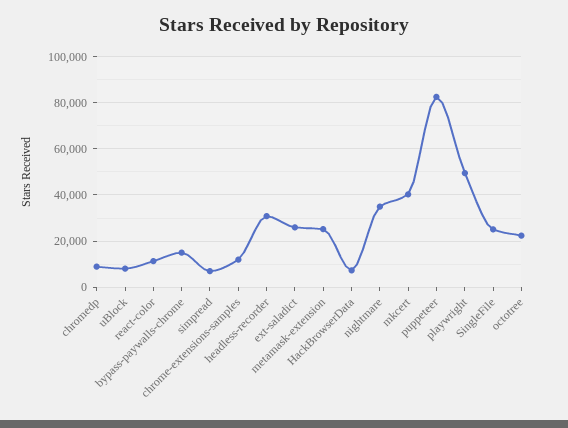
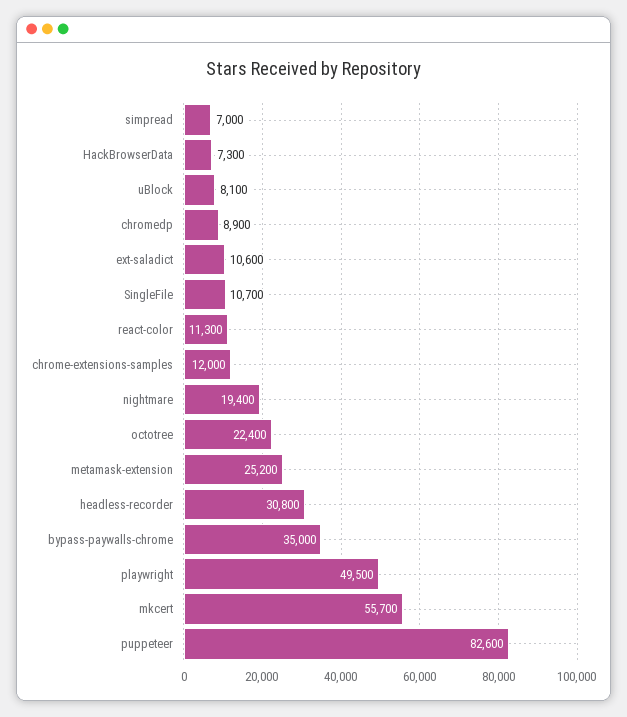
  {
    "chromedp": 8900,
    "uBlock": 8100,
    "react-color": 11300,
-   "bypass-paywalls-chrome": 15000,
+   "bypass-paywalls-chrome": 35000,
    "simpread": 7000,
    "chrome-extensions-samples": 12000,
    "headless-recorder": 30800,
-   "ext-saladict": 25000,
+   "ext-saladict": 10600,
    "metamask-extension": 25200,
    "HackBrowserData": 7300,
-   "nightmare": 35000,
+   "nightmare": 19400,
-   "mkcert": 40000,
+   "mkcert": 55700,
    "puppeteer": 82600,
    "playwright": 49500,
-   "SingleFile": 25000,
+   "SingleFile": 10700,
    "octotree": 22400
  }

